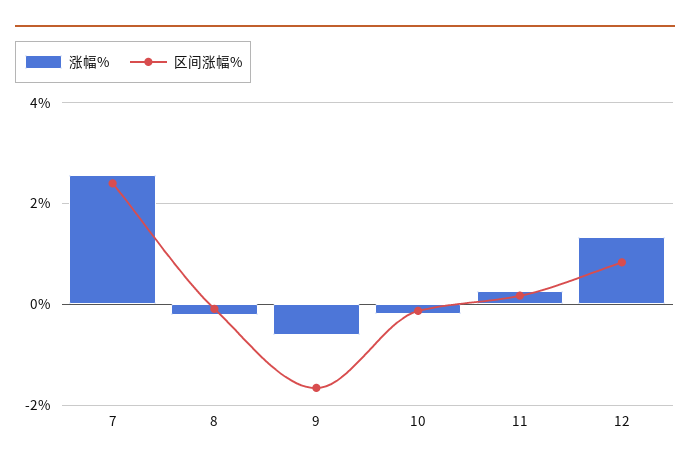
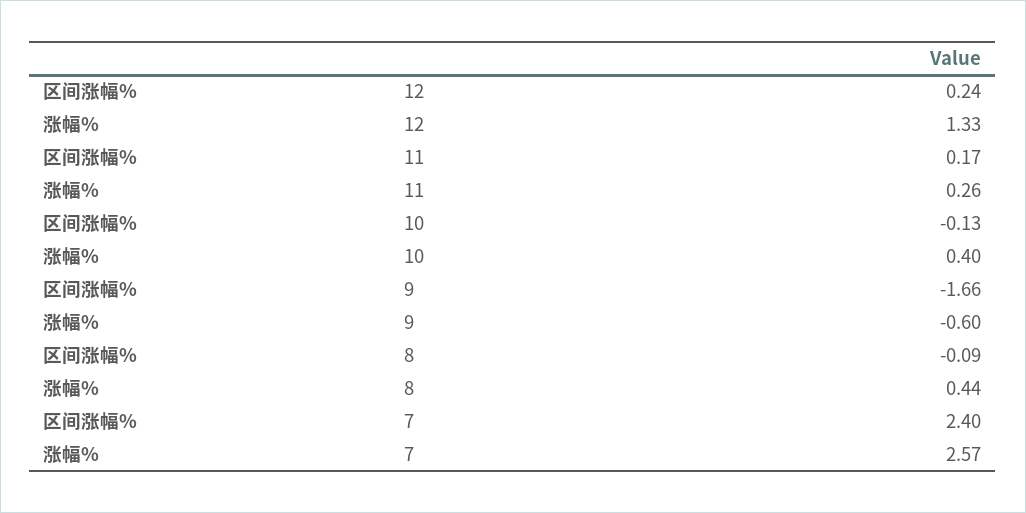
  {
    "涨幅%": {
      "7": 2.57,
-     "8": -0.2,
+     "8": 0.44,
      "9": -0.6,
-     "10": -0.2,
+     "10": 0.4,
      "11": 0.26,
      "12": 1.33
    },
    "区间涨幅%": {
      "7": 2.4,
      "8": -0.09,
      "9": -1.66,
      "10": -0.13,
      "11": 0.17,
-     "12": 0.8
+     "12": 0.24
    }
  }

